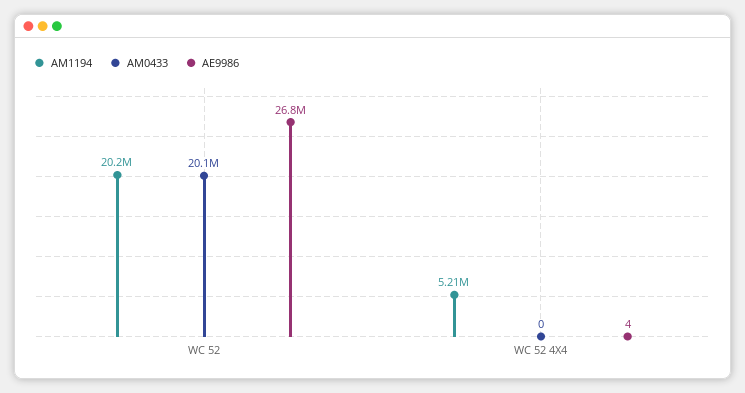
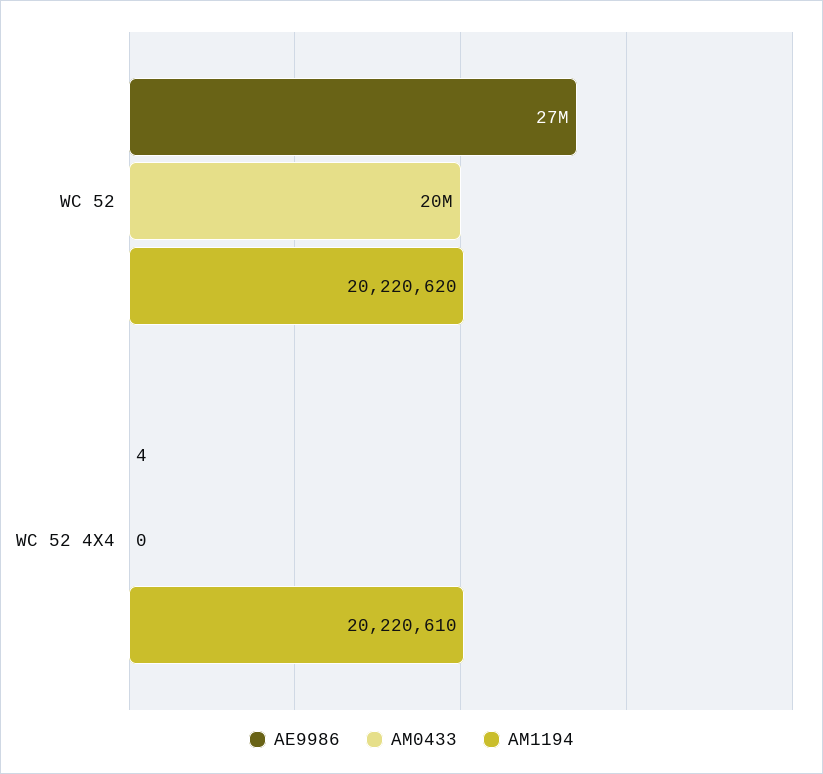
  {
    "AM1194": {
      "WC 52": 20220620,
-     "WC 52 4X4": 5210000
+     "WC 52 4X4": 20220610
    },
    "AM0433": {
      "WC 52": 20100000,
      "WC 52 4X4": 0
    },
    "AE9986": {
      "WC 52": 26800000,
      "WC 52 4X4": 4
    }
  }

